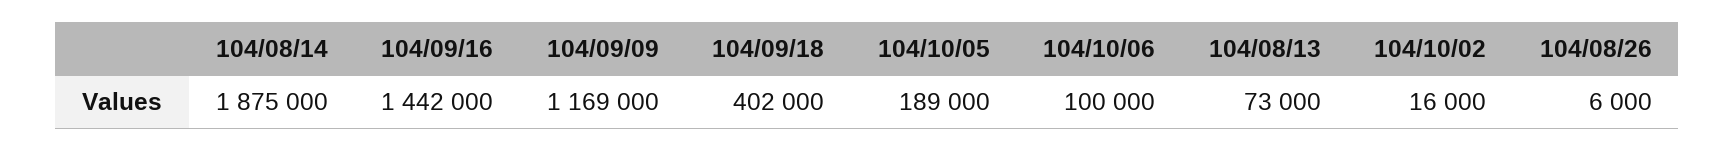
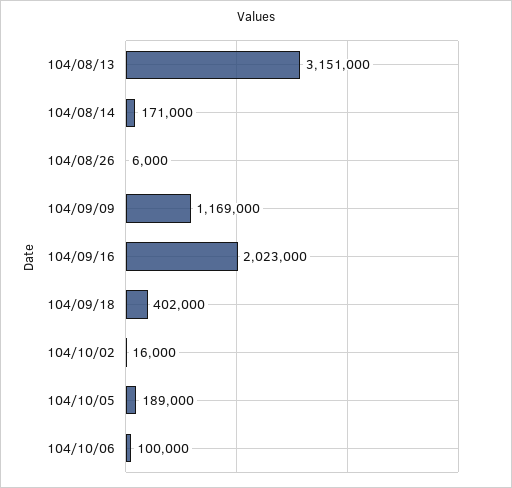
  {
-   "104/08/14": 1875000,
+   "104/08/14": 171000,
-   "104/09/16": 1442000,
+   "104/09/16": 2023000,
    "104/09/09": 1169000,
    "104/09/18": 402000,
    "104/10/05": 189000,
    "104/10/06": 100000,
-   "104/08/13": 73000,
+   "104/08/13": 3151000,
    "104/10/02": 16000,
    "104/08/26": 6000
  }

